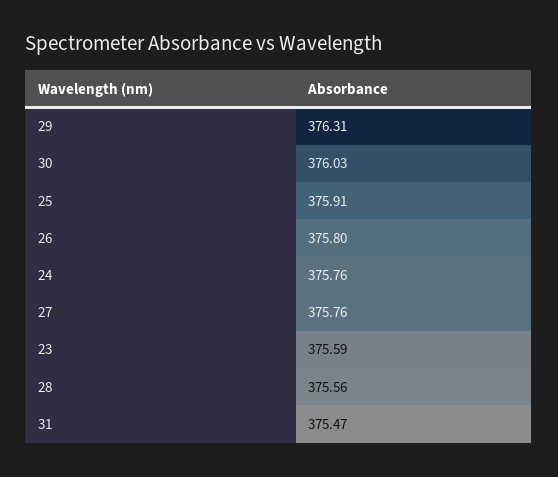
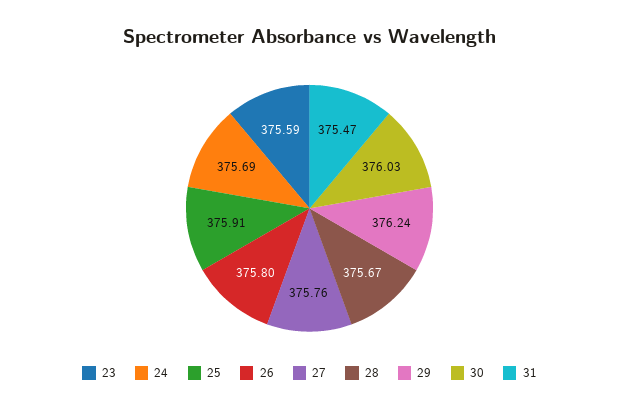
  {
-   "29": 376.31,
+   "29": 376.24,
    "30": 376.03,
    "25": 375.91,
    "26": 375.8,
-   "24": 375.76,
+   "24": 375.69,
    "27": 375.76,
    "23": 375.59,
-   "28": 375.56,
+   "28": 375.67,
    "31": 375.47
  }

